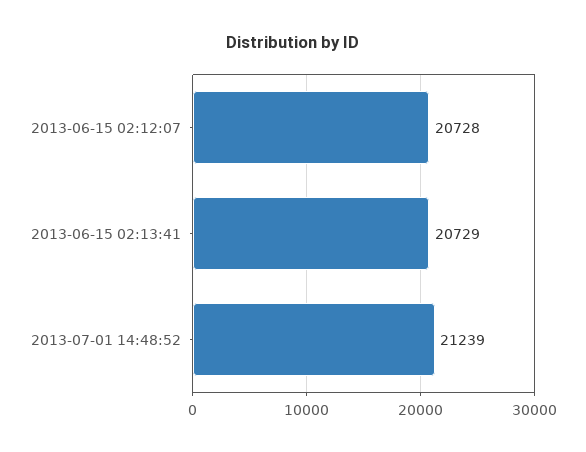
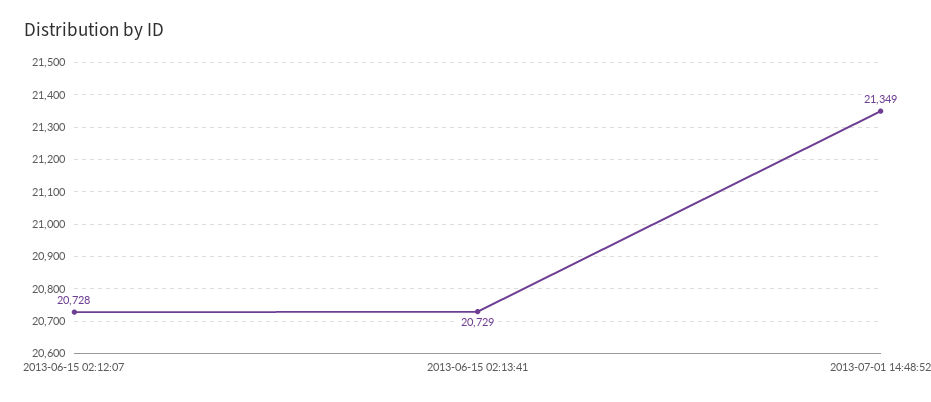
  {
    "2013-06-15 02:12:07": 20728,
    "2013-06-15 02:13:41": 20729,
-   "2013-07-01 14:48:52": 21239
+   "2013-07-01 14:48:52": 21349
  }

